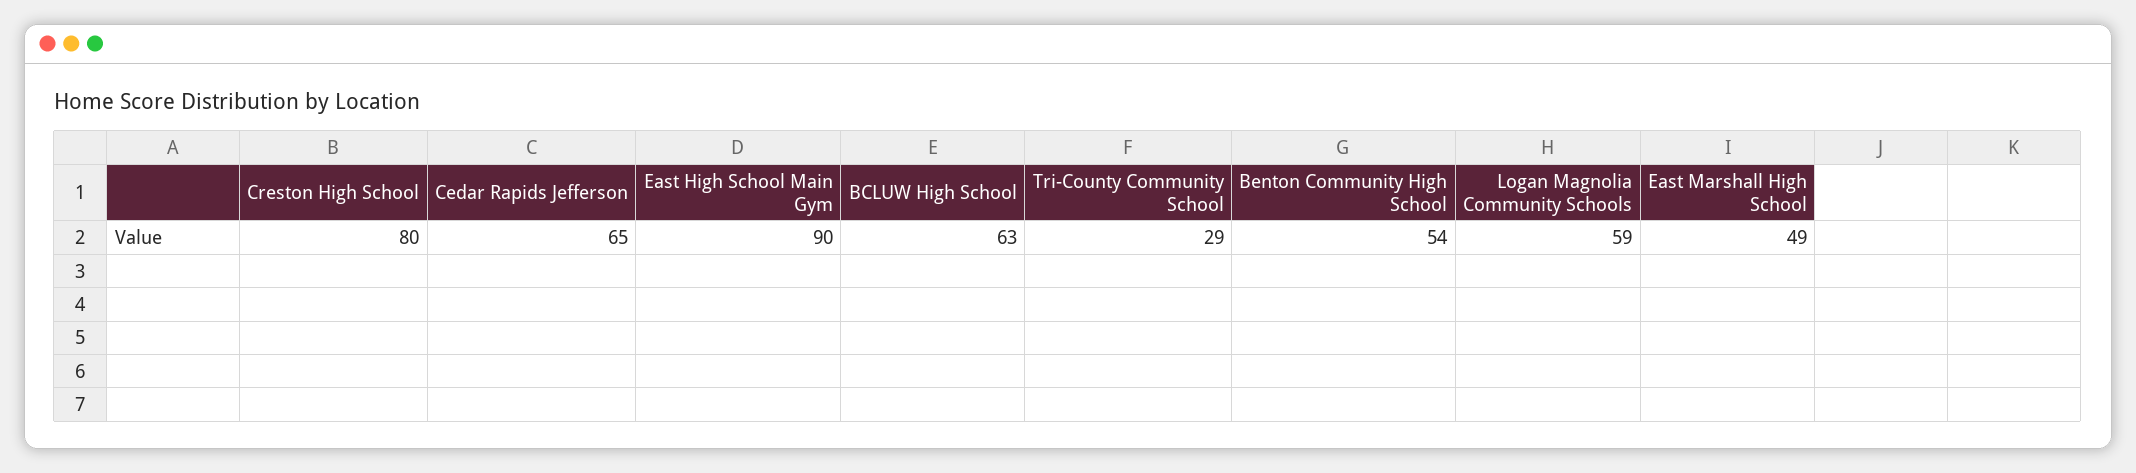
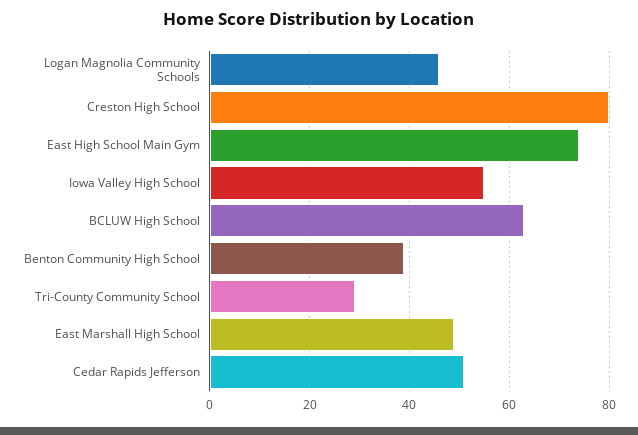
  {
    "Creston High School": 80,
-   "Cedar Rapids Jefferson": 65,
+   "Cedar Rapids Jefferson": 50,
-   "East High School Main Gym": 90,
+   "East High School Main Gym": 75,
    "BCLUW High School": 63,
    "Tri-County Community School": 29,
-   "Benton Community High School": 54,
+   "Benton Community High School": 40,
-   "Logan Magnolia Community Schools": 59,
+   "Logan Magnolia Community Schools": 45,
-   "East Marshall High School": 49
+   "East Marshall High School": 49,
+   "Iowa Valley High School": 55
  }

